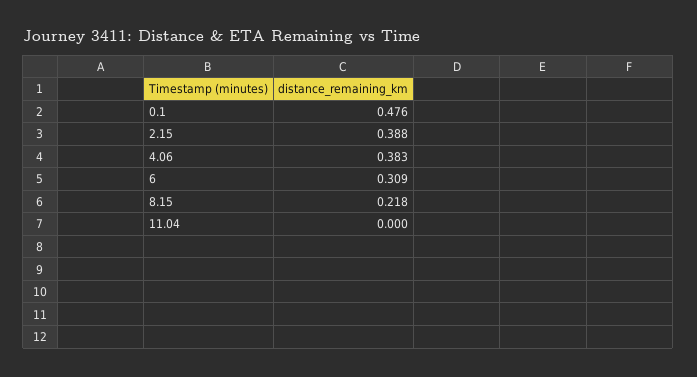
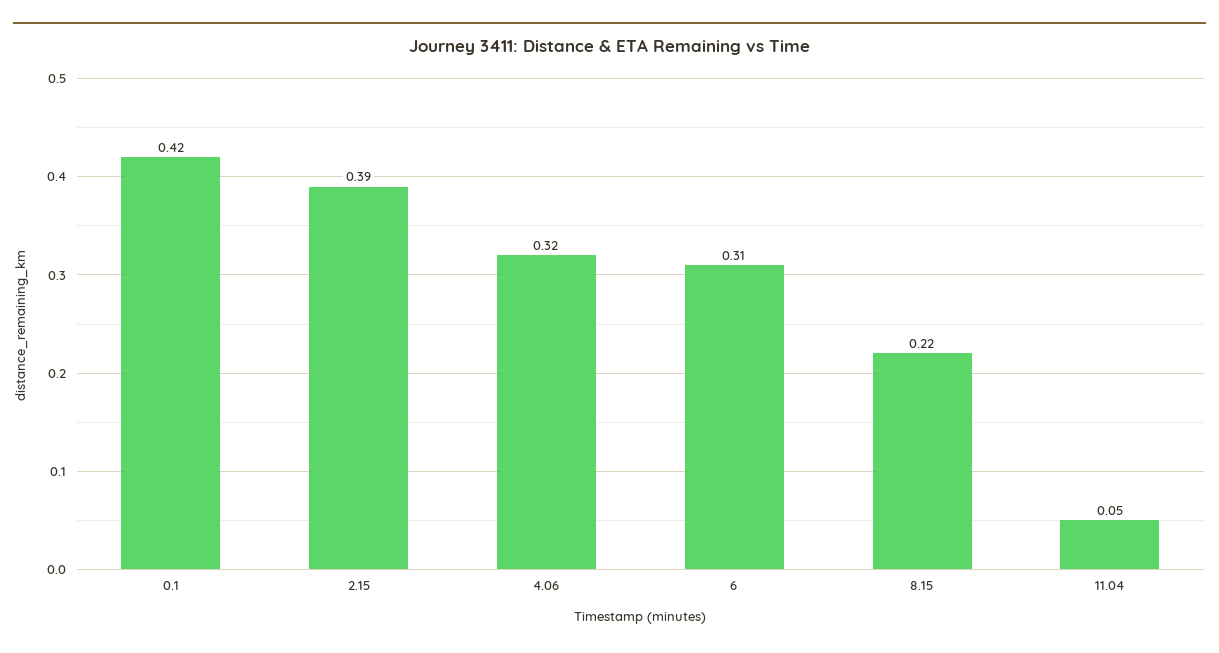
  {
-   "0.1": 0.476,
+   "0.1": 0.42,
    "2.15": 0.388,
-   "4.06": 0.383,
+   "4.06": 0.32,
    "6": 0.309,
    "8.15": 0.218,
-   "11.04": 0
+   "11.04": 0.05
  }

